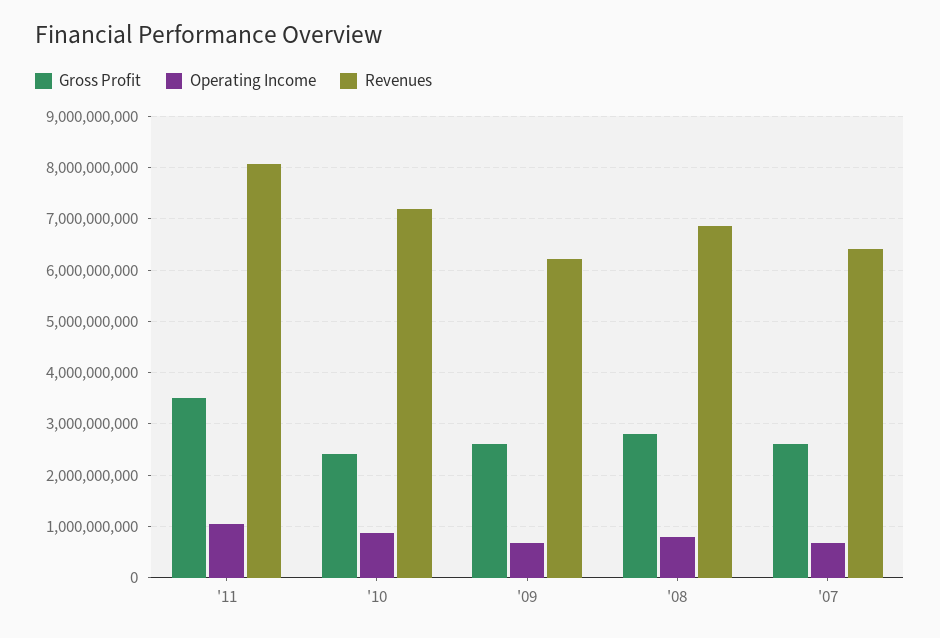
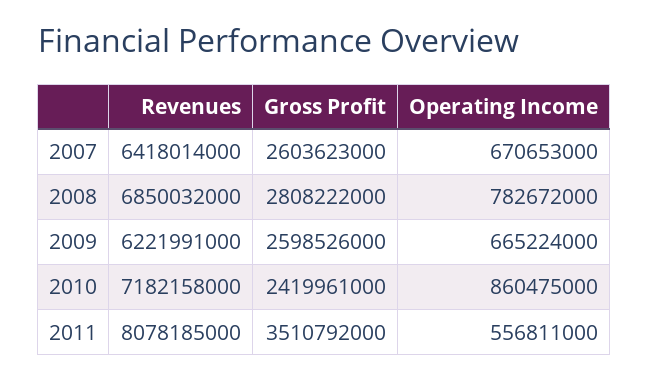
  {
    "Gross Profit": {
      "'11": 3510792000,
      "'10": 2419961000,
      "'09": 2598526000,
      "'08": 2808222000,
      "'07": 2603623000
    },
    "Operating Income": {
-     "'11": 1000000000,
+     "'11": 556811000,
      "'10": 860475000,
      "'09": 665224000,
      "'08": 782672000,
      "'07": 670653000
    },
    "Revenues": {
      "'11": 8078185000,
      "'10": 7182158000,
      "'09": 6221991000,
      "'08": 6850032000,
      "'07": 6418014000
    }
  }

